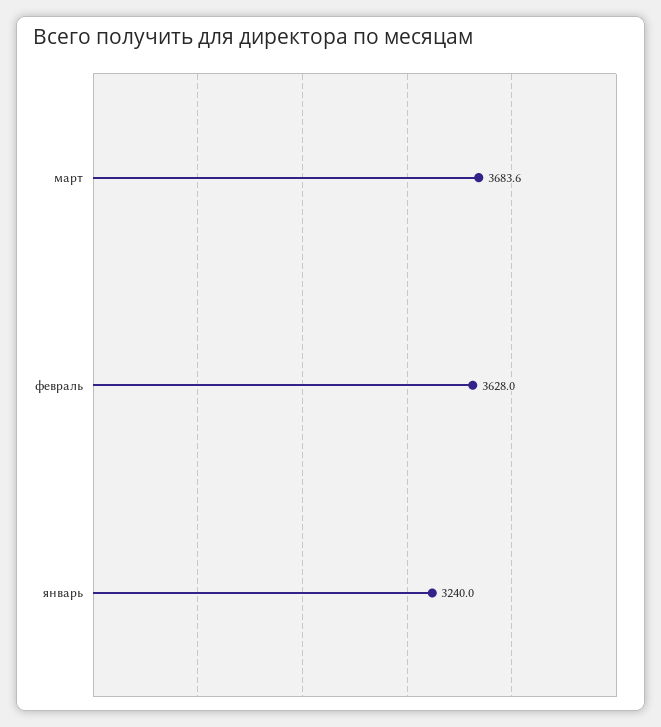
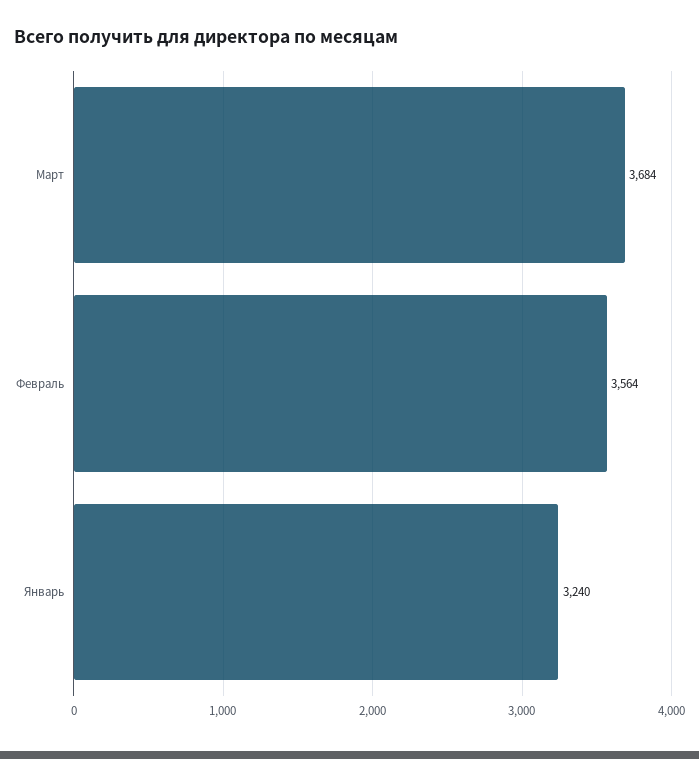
  {
    "март": 3683.6,
-   "февраль": 3628,
+   "февраль": 3564,
    "январь": 3240
  }

